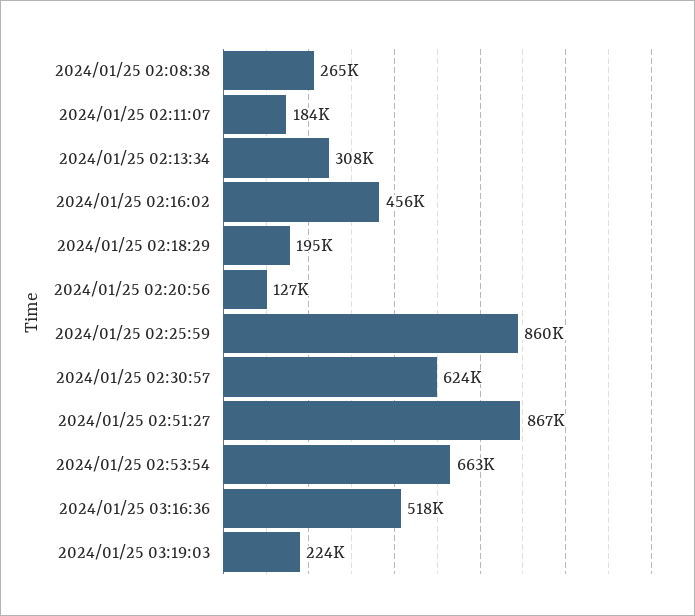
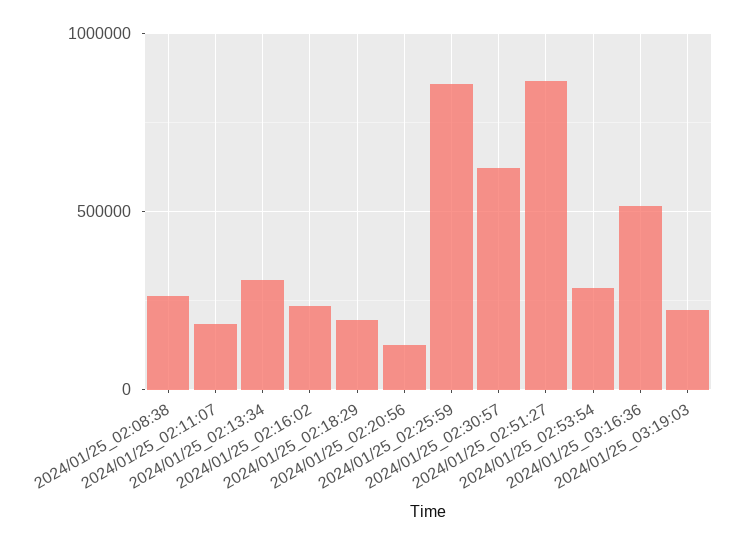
  {
    "2024/01/25 02:08:38": 265000,
    "2024/01/25 02:11:07": 184000,
    "2024/01/25 02:13:34": 308000,
-   "2024/01/25 02:16:02": 456000,
+   "2024/01/25 02:16:02": 250000,
    "2024/01/25 02:18:29": 195000,
    "2024/01/25 02:20:56": 127000,
    "2024/01/25 02:25:59": 860000,
    "2024/01/25 02:30:57": 624000,
    "2024/01/25 02:51:27": 867000,
-   "2024/01/25 02:53:54": 663000,
+   "2024/01/25 02:53:54": 300000,
    "2024/01/25 03:16:36": 518000,
    "2024/01/25 03:19:03": 224000
  }

